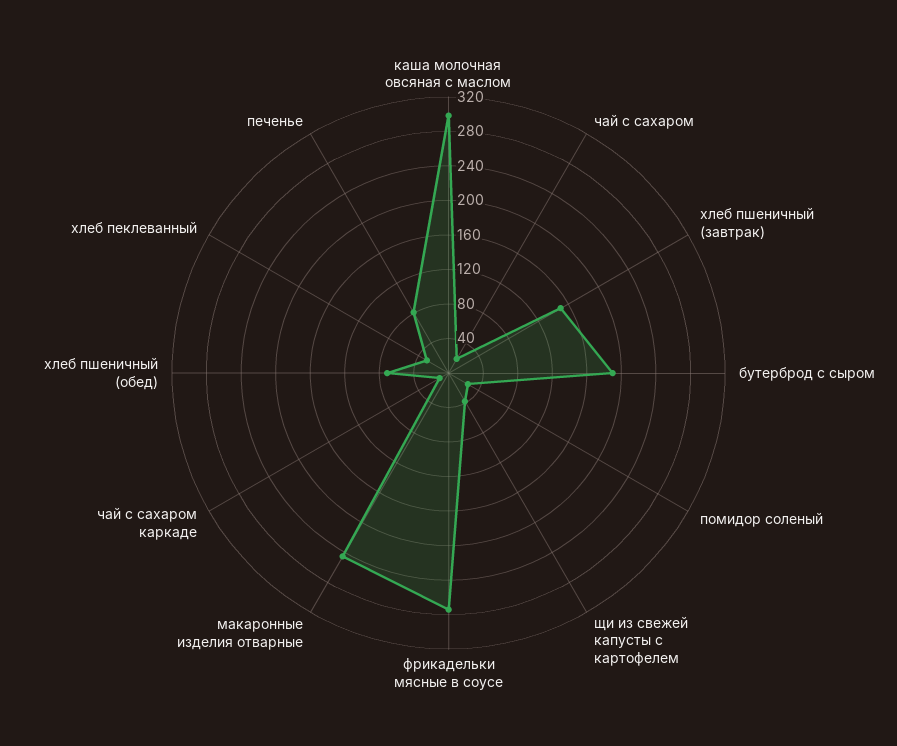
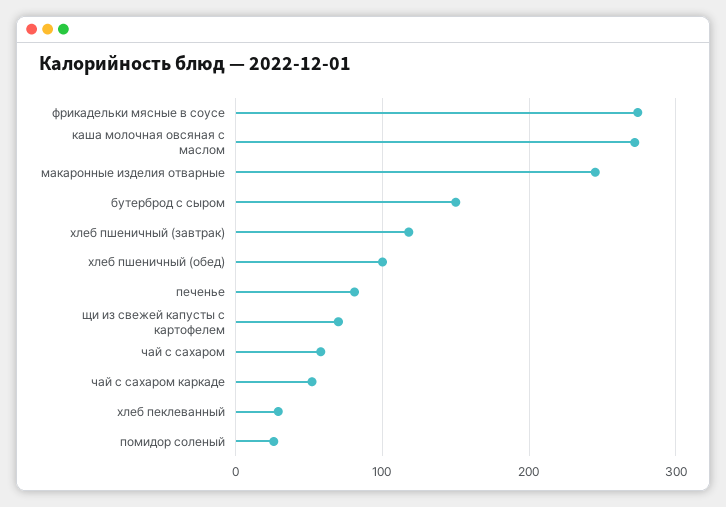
  {
-   "каша молочная овсяная с маслом": 300,
+   "каша молочная овсяная с маслом": 270,
-   "чай с сахаром": 20,
+   "чай с сахаром": 60,
-   "хлеб пшеничный (завтрак)": 150,
+   "хлеб пшеничный (завтрак)": 120,
-   "бутерброд с сыром": 190,
+   "бутерброд с сыром": 150,
    "помидор соленый": 30,
-   "щи из свежей капусты с картофелем": 40,
+   "щи из свежей капусты с картофелем": 70,
    "фрикадельки мясные в соусе": 270,
    "макаронные изделия отварные": 250,
-   "чай с сахаром каркаде": 10,
+   "чай с сахаром каркаде": 50,
-   "хлеб пшеничный (обед)": 70,
+   "хлеб пшеничный (обед)": 100,
    "хлеб пеклеванный": 30,
    "печенье": 80
  }

